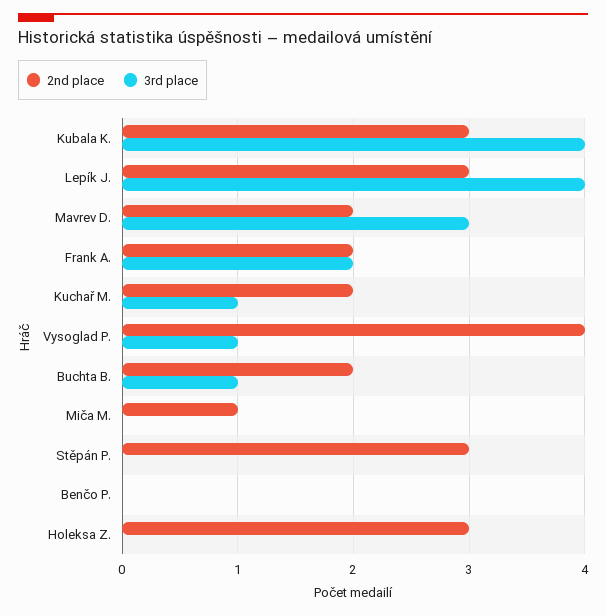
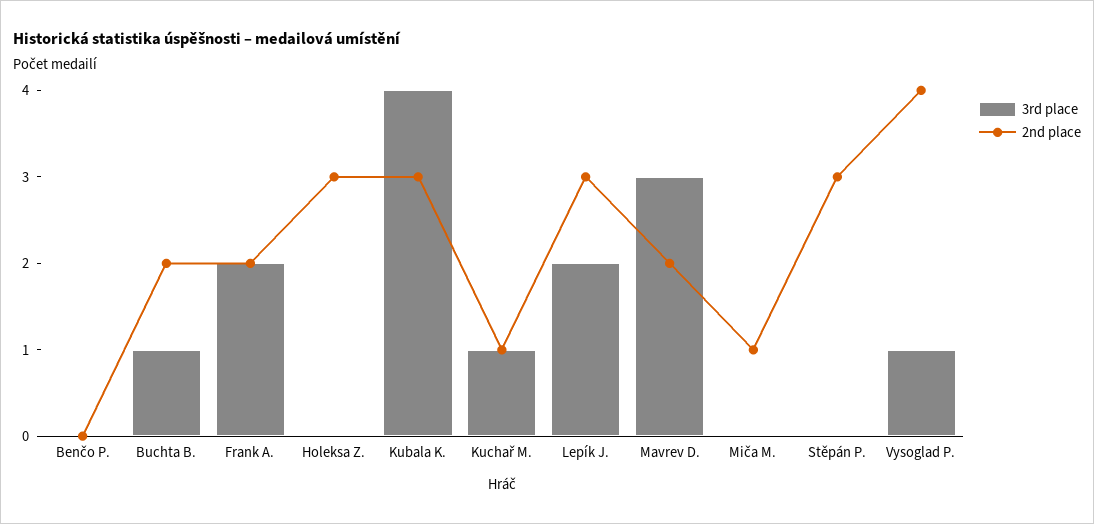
  {
    "2nd place": {
      "Kubala K.": 3,
      "Lepík J.": 3,
      "Mavrev D.": 2,
      "Frank A.": 2,
-     "Kuchař M.": 2,
+     "Kuchař M.": 1,
      "Vysoglad P.": 4,
      "Buchta B.": 2,
      "Miča M.": 1,
      "Stěpán P.": 3,
      "Benčo P.": 0,
      "Holeksa Z.": 3
    },
    "3rd place": {
      "Kubala K.": 4,
-     "Lepík J.": 4,
+     "Lepík J.": 2,
      "Mavrev D.": 3,
      "Frank A.": 2,
      "Kuchař M.": 1,
      "Vysoglad P.": 1,
      "Buchta B.": 1,
      "Miča M.": 0,
      "Stěpán P.": 0,
      "Benčo P.": 0,
      "Holeksa Z.": 0
    }
  }

